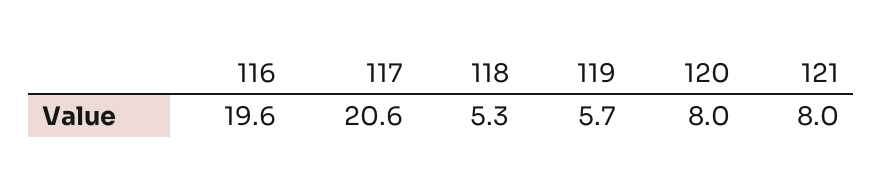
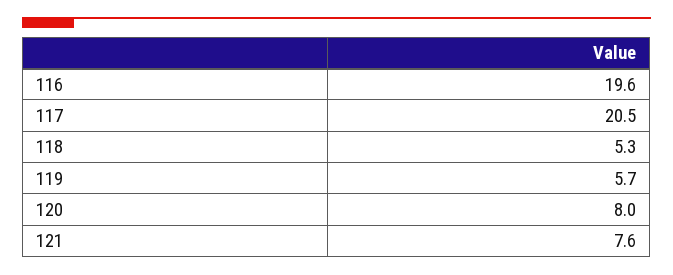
  {
    "116": 19.6,
-   "117": 20.6,
+   "117": 20.5,
    "118": 5.3,
    "119": 5.7,
    "120": 8,
-   "121": 8
+   "121": 7.6
  }

